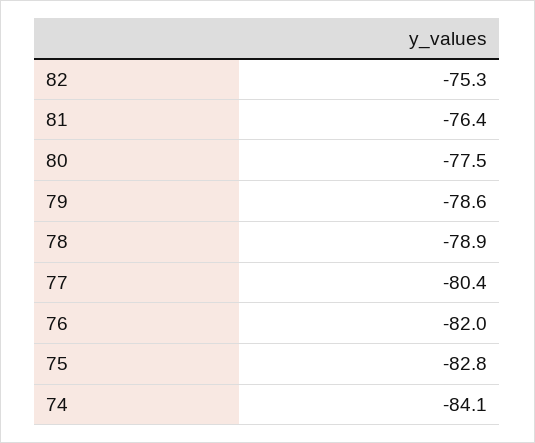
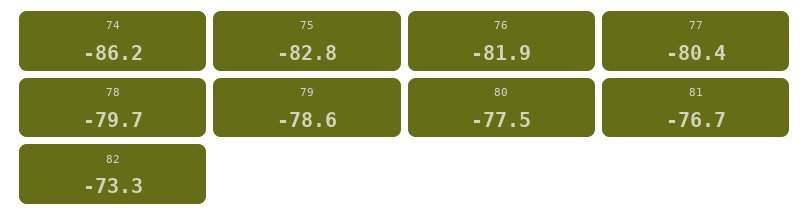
  {
-   "82": -75.3,
+   "82": -73.3,
-   "81": -76.4,
+   "81": -76.7,
    "80": -77.5,
    "79": -78.6,
-   "78": -78.9,
+   "78": -79.7,
    "77": -80.4,
-   "76": -82,
+   "76": -81.9,
    "75": -82.8,
-   "74": -84.1
+   "74": -86.2
  }

